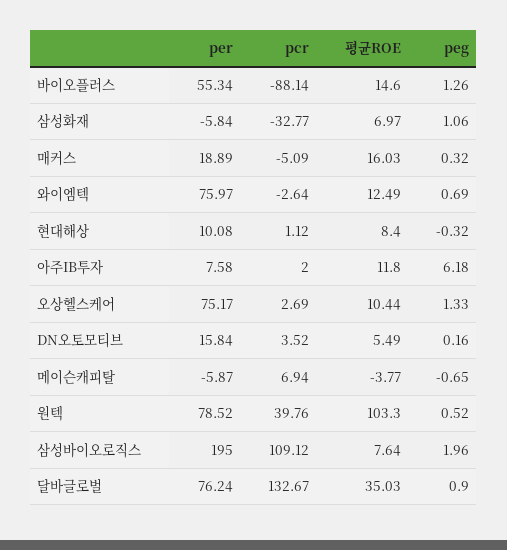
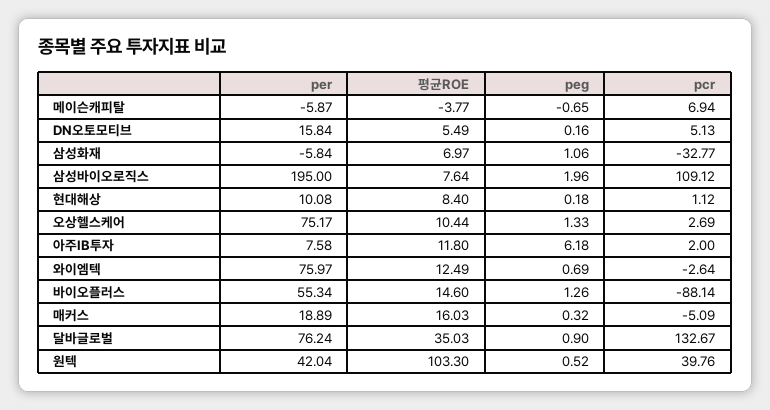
  {
    "per": {
      "바이오플러스": 55.34,
      "삼성화재": -5.84,
      "매커스": 18.89,
      "와이엠텍": 75.97,
      "현대해상": 10.08,
      "아주IB투자": 7.58,
      "오상헬스케어": 75.17,
      "DN오토모티브": 15.84,
      "메이슨캐피탈": -5.87,
-     "원텍": 78.52,
+     "원텍": 42.04,
      "삼성바이오로직스": 195,
      "달바글로벌": 76.24
    },
    "pcr": {
      "바이오플러스": -88.14,
      "삼성화재": -32.77,
      "매커스": -5.09,
      "와이엠텍": -2.64,
      "현대해상": 1.12,
      "아주IB투자": 2,
      "오상헬스케어": 2.69,
-     "DN오토모티브": 3.52,
+     "DN오토모티브": 5.13,
      "메이슨캐피탈": 6.94,
      "원텍": 39.76,
      "삼성바이오로직스": 109.12,
      "달바글로벌": 132.67
    },
    "평균ROE": {
      "바이오플러스": 14.6,
      "삼성화재": 6.97,
      "매커스": 16.03,
      "와이엠텍": 12.49,
      "현대해상": 8.4,
      "아주IB투자": 11.8,
      "오상헬스케어": 10.44,
      "DN오토모티브": 5.49,
      "메이슨캐피탈": -3.77,
      "원텍": 103.3,
      "삼성바이오로직스": 7.64,
      "달바글로벌": 35.03
    },
    "peg": {
      "바이오플러스": 1.26,
      "삼성화재": 1.06,
      "매커스": 0.32,
      "와이엠텍": 0.69,
-     "현대해상": -0.32,
+     "현대해상": 0.18,
      "아주IB투자": 6.18,
      "오상헬스케어": 1.33,
      "DN오토모티브": 0.16,
      "메이슨캐피탈": -0.65,
      "원텍": 0.52,
      "삼성바이오로직스": 1.96,
      "달바글로벌": 0.9
    }
  }

